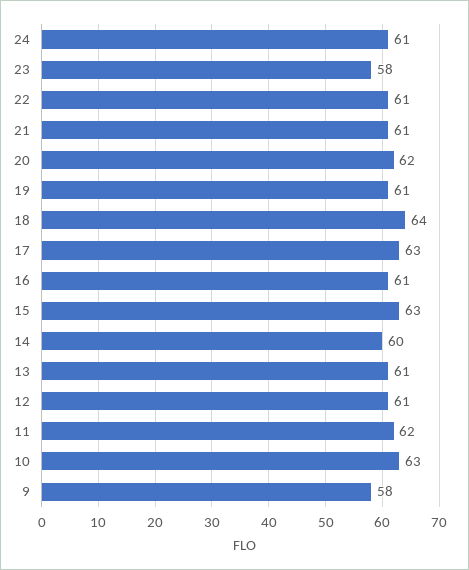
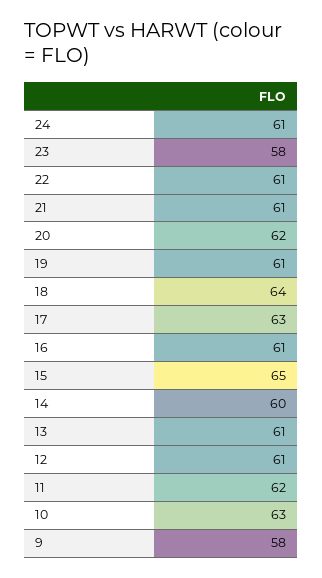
  {
    "24": 61,
    "23": 58,
    "22": 61,
    "21": 61,
    "20": 62,
    "19": 61,
    "18": 64,
    "17": 63,
    "16": 61,
-   "15": 63,
+   "15": 65,
    "14": 60,
    "13": 61,
    "12": 61,
    "11": 62,
    "10": 63,
    "9": 58
  }

